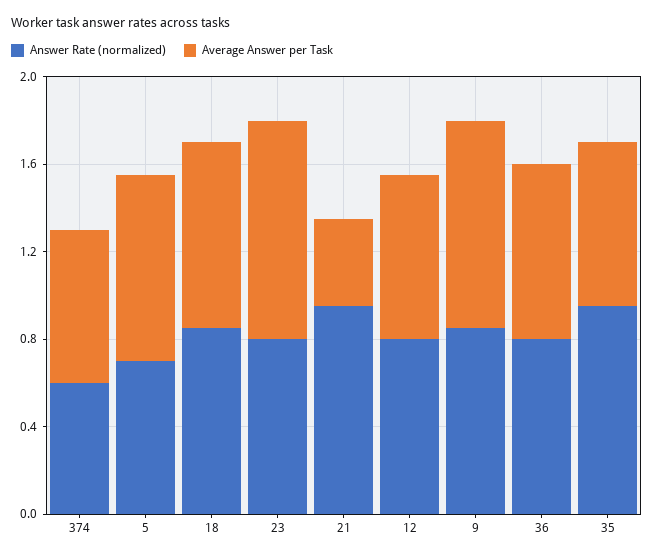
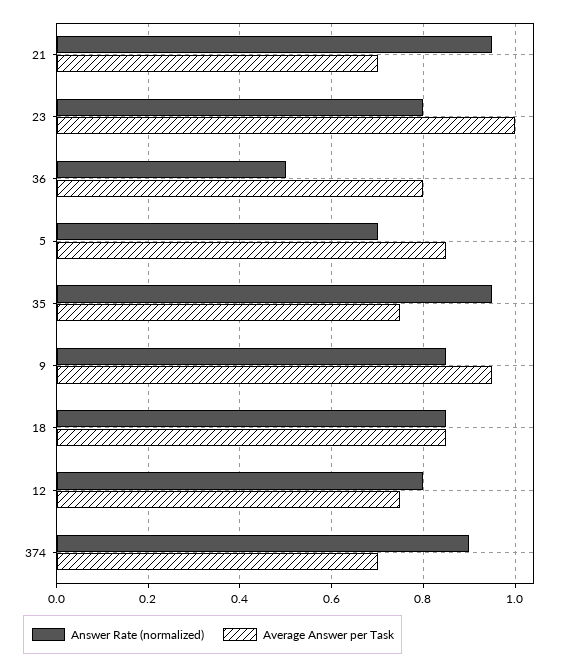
  {
    "Answer Rate (normalized)": {
-     "374": 0.6,
+     "374": 0.9,
      "5": 0.7,
      "18": 0.85,
      "23": 0.8,
      "21": 0.95,
      "12": 0.8,
      "9": 0.85,
-     "36": 0.8,
+     "36": 0.5,
      "35": 0.95
    },
    "Average Answer per Task": {
      "374": 0.7,
      "5": 0.85,
      "18": 0.85,
      "23": 1,
-     "21": 0.4,
+     "21": 0.7,
      "12": 0.75,
      "9": 0.95,
      "36": 0.8,
      "35": 0.75
    }
  }

